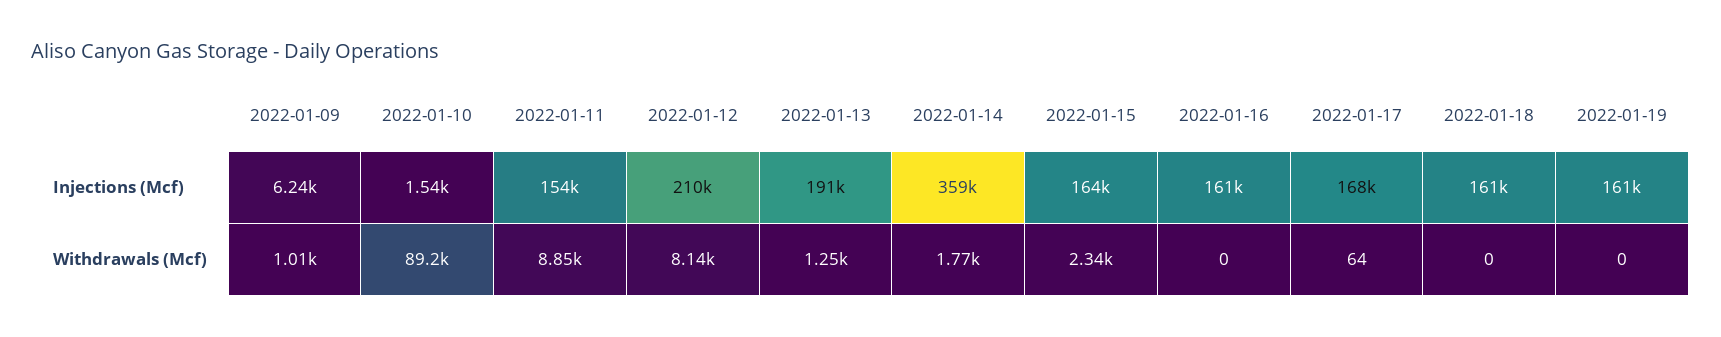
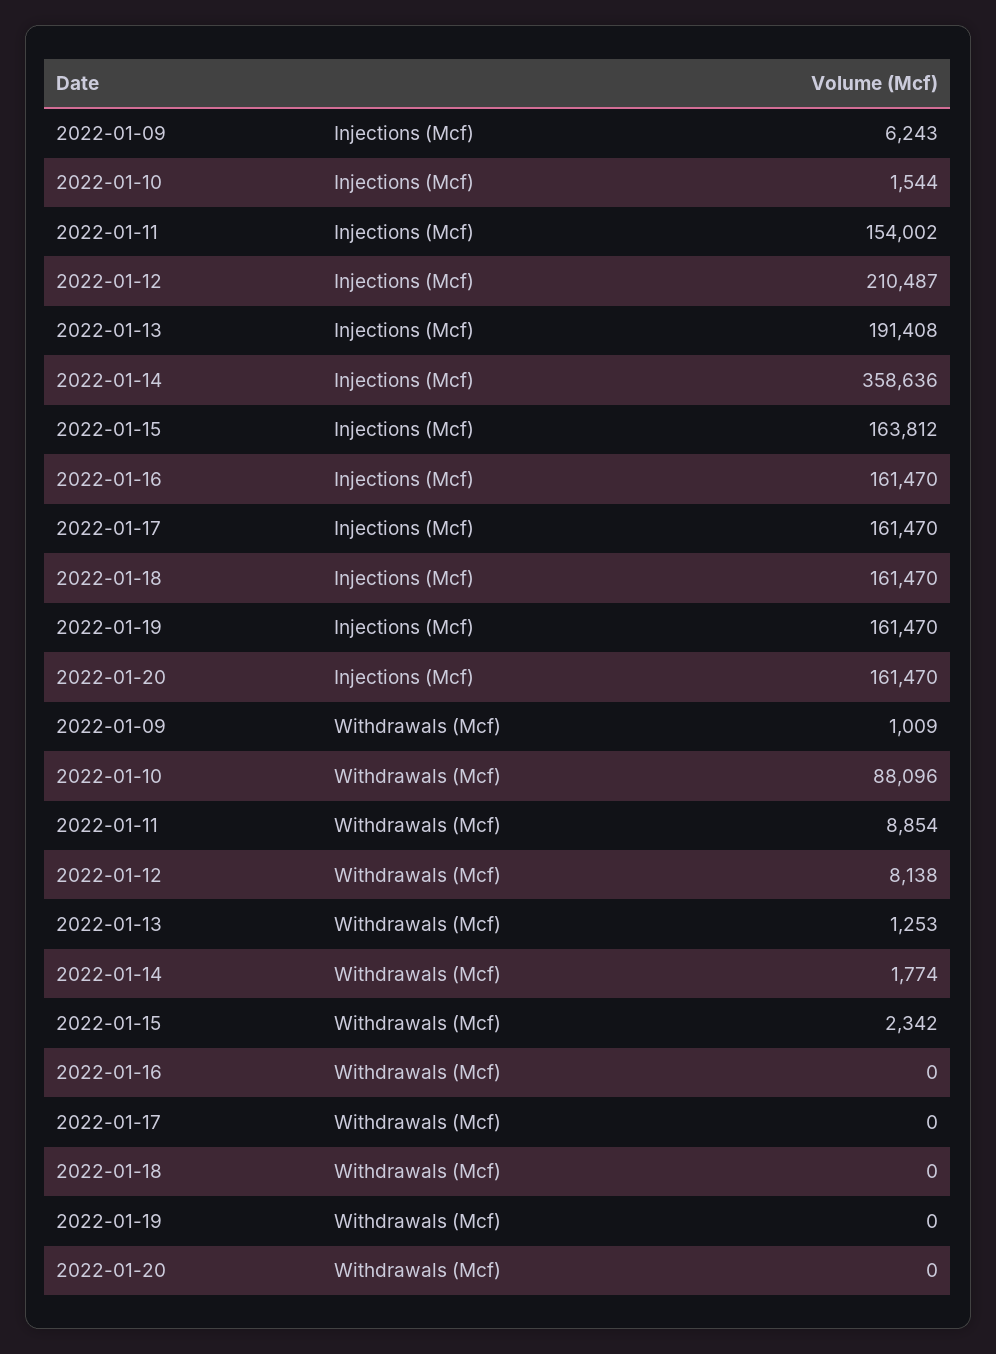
  {
    "2022-01-09": {
      "Injections (Mcf)": 6243,
      "Withdrawals (Mcf)": 1009
    },
    "2022-01-10": {
      "Injections (Mcf)": 1544,
-     "Withdrawals (Mcf)": 89200
+     "Withdrawals (Mcf)": 88096
    },
    "2022-01-11": {
      "Injections (Mcf)": 154002,
      "Withdrawals (Mcf)": 8854
    },
    "2022-01-12": {
      "Injections (Mcf)": 210487,
      "Withdrawals (Mcf)": 8138
    },
    "2022-01-13": {
      "Injections (Mcf)": 191408,
      "Withdrawals (Mcf)": 1253
    },
    "2022-01-14": {
      "Injections (Mcf)": 358636,
      "Withdrawals (Mcf)": 1774
    },
    "2022-01-15": {
      "Injections (Mcf)": 163812,
      "Withdrawals (Mcf)": 2342
    },
    "2022-01-16": {
      "Injections (Mcf)": 161470,
      "Withdrawals (Mcf)": 0
    },
    "2022-01-17": {
-     "Injections (Mcf)": 168000,
+     "Injections (Mcf)": 161470,
-     "Withdrawals (Mcf)": 64
+     "Withdrawals (Mcf)": 0
    },
    "2022-01-18": {
      "Injections (Mcf)": 161470,
      "Withdrawals (Mcf)": 0
    },
    "2022-01-19": {
      "Injections (Mcf)": 161470,
      "Withdrawals (Mcf)": 0
-   }
+   },
+   "2022-01-20": {
+     "Injections (Mcf)": 161470,
+     "Withdrawals (Mcf)": 0
+   }
  }

